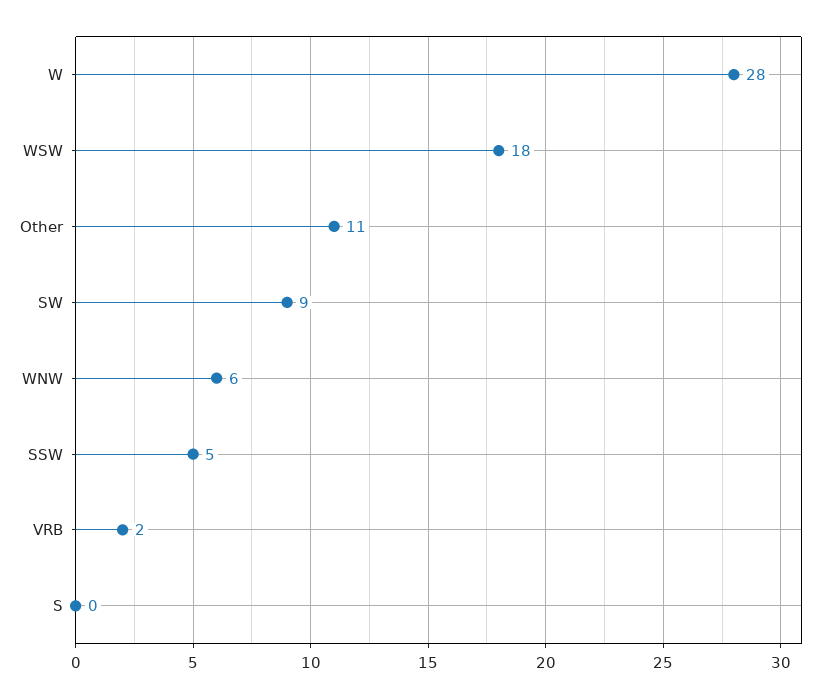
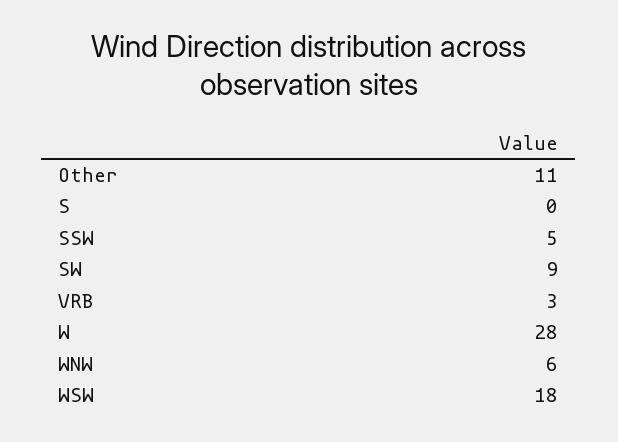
  {
    "W": 28,
    "WSW": 18,
    "Other": 11,
    "SW": 9,
    "WNW": 6,
    "SSW": 5,
-   "VRB": 2,
+   "VRB": 3,
    "S": 0
  }

